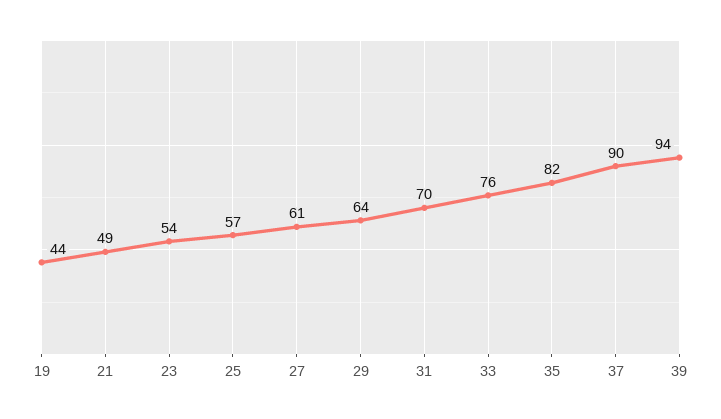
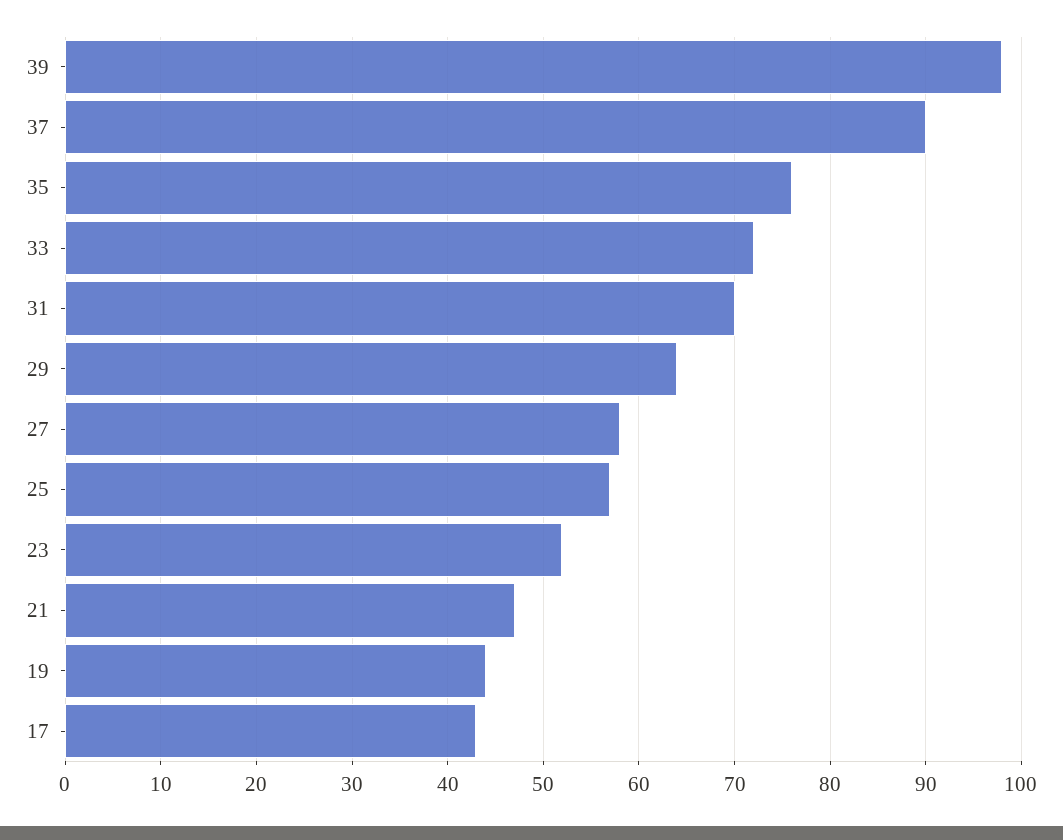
  {
    "19": 44,
-   "21": 49,
+   "21": 47,
-   "23": 54,
+   "23": 52,
    "25": 57,
-   "27": 61,
+   "27": 58,
    "29": 64,
    "31": 70,
-   "33": 76,
+   "33": 72,
-   "35": 82,
+   "35": 76,
    "37": 90,
-   "39": 94
+   "39": 98,
+   "17": 43
  }

